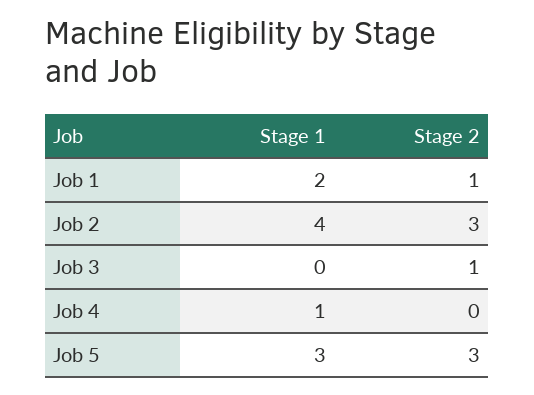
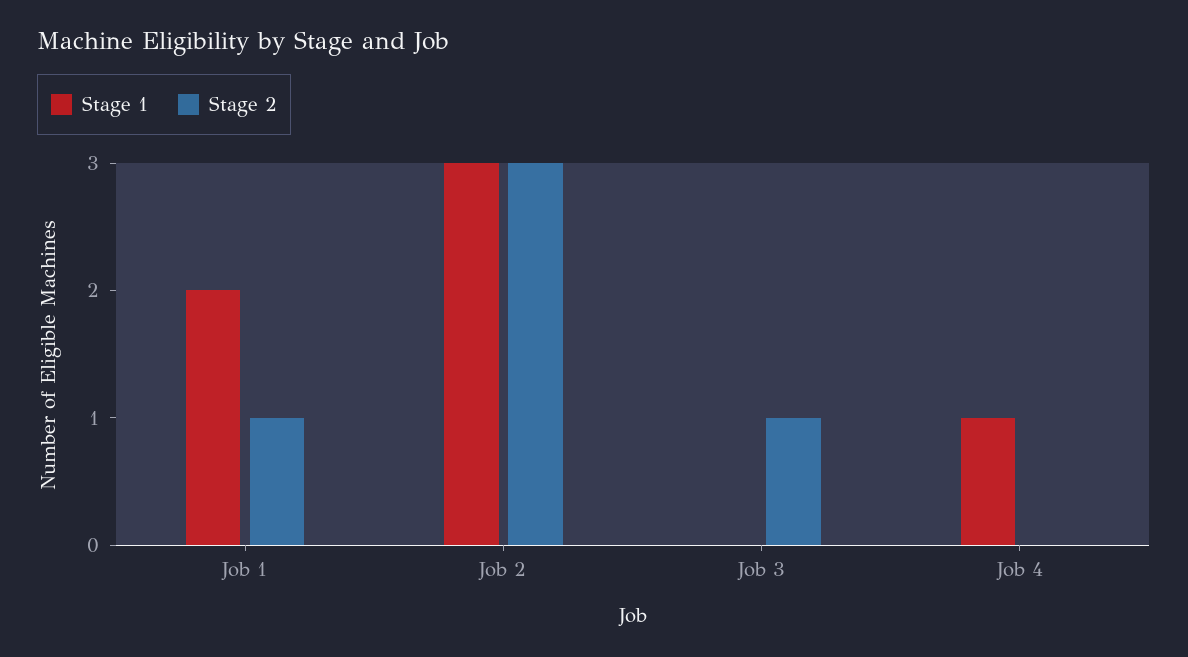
  {
    "Stage 1": {
      "Job 1": 2,
-     "Job 2": 4,
+     "Job 2": 3,
      "Job 3": 0,
-     "Job 4": 1,
+     "Job 4": 1
-     "Job 5": 3
    },
    "Stage 2": {
      "Job 1": 1,
      "Job 2": 3,
      "Job 3": 1,
-     "Job 4": 0,
+     "Job 4": 0
-     "Job 5": 3
    }
  }

